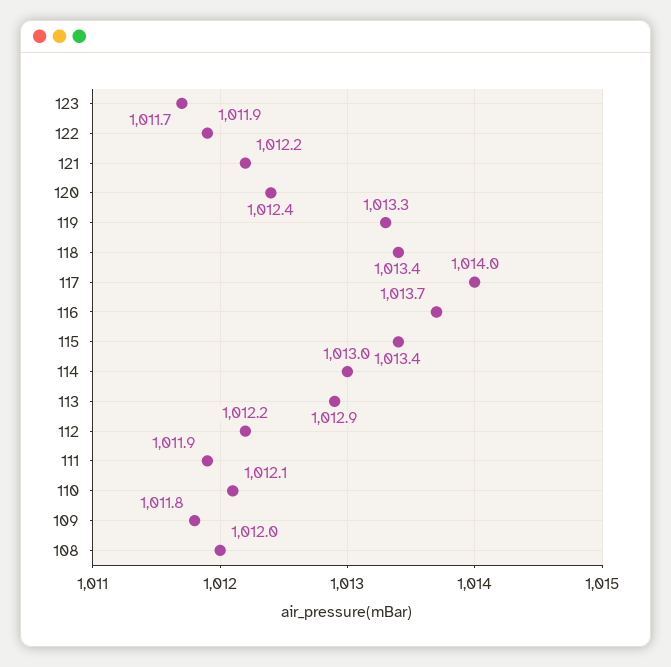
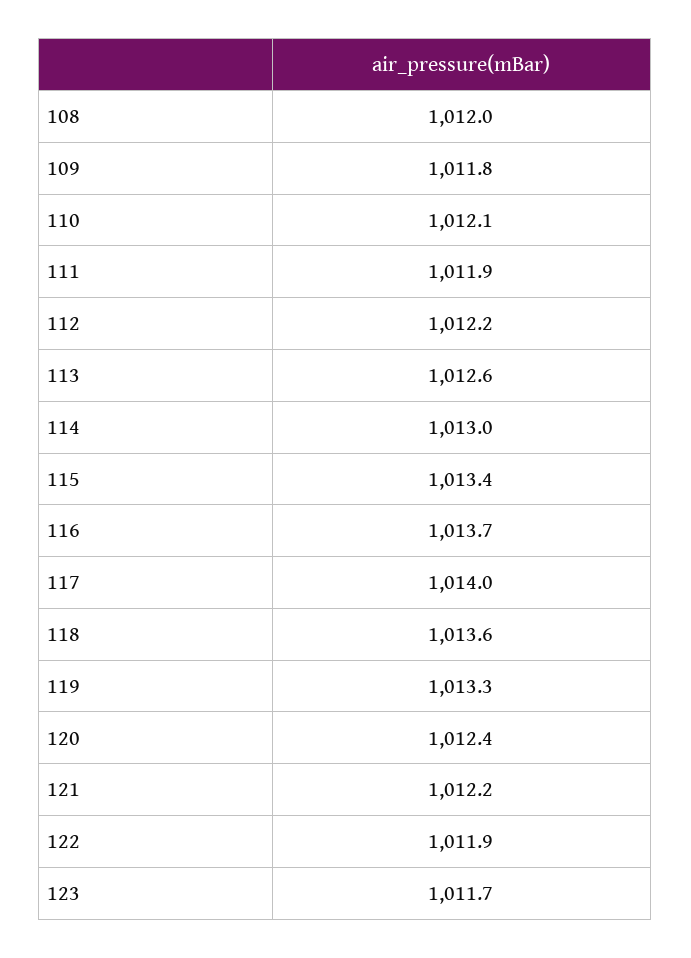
  {
    "123": 1011.7,
    "122": 1011.9,
    "121": 1012.2,
    "120": 1012.4,
    "119": 1013.3,
-   "118": 1013.4,
+   "118": 1013.6,
    "117": 1014,
    "116": 1013.7,
    "115": 1013.4,
    "114": 1013,
-   "113": 1012.9,
+   "113": 1012.6,
    "112": 1012.2,
    "111": 1011.9,
    "110": 1012.1,
    "109": 1011.8,
    "108": 1012
  }

